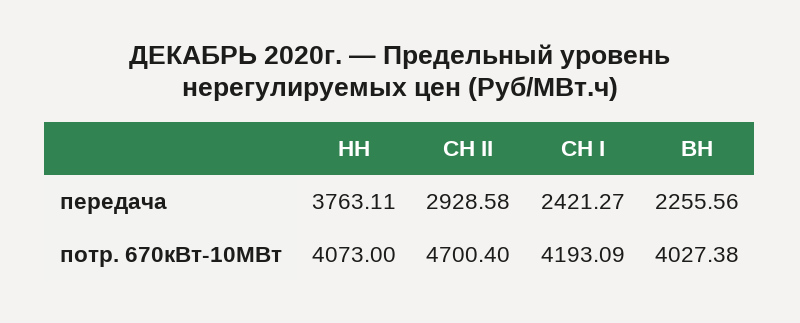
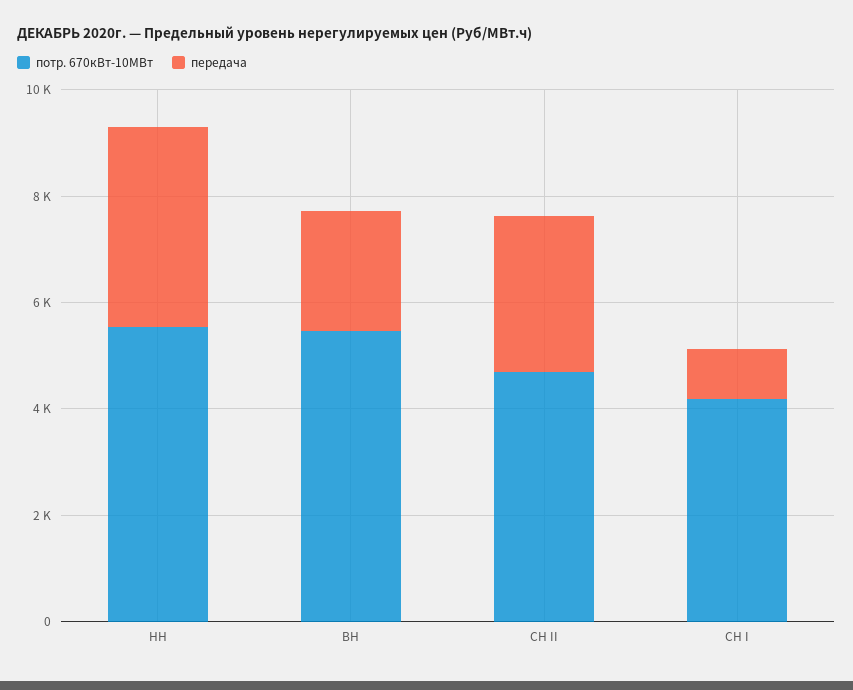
  {
    "передача": {
      "НН": 3763.11,
      "СН II": 2928.58,
-     "СН I": 2421.27,
+     "СН I": 1000,
      "ВН": 2255.56
    },
    "потр. 670кВт-10МВт": {
-     "НН": 4073,
+     "НН": 5500,
      "СН II": 4700.4,
      "СН I": 4193.09,
-     "ВН": 4027.38
+     "ВН": 5500
    }
  }

